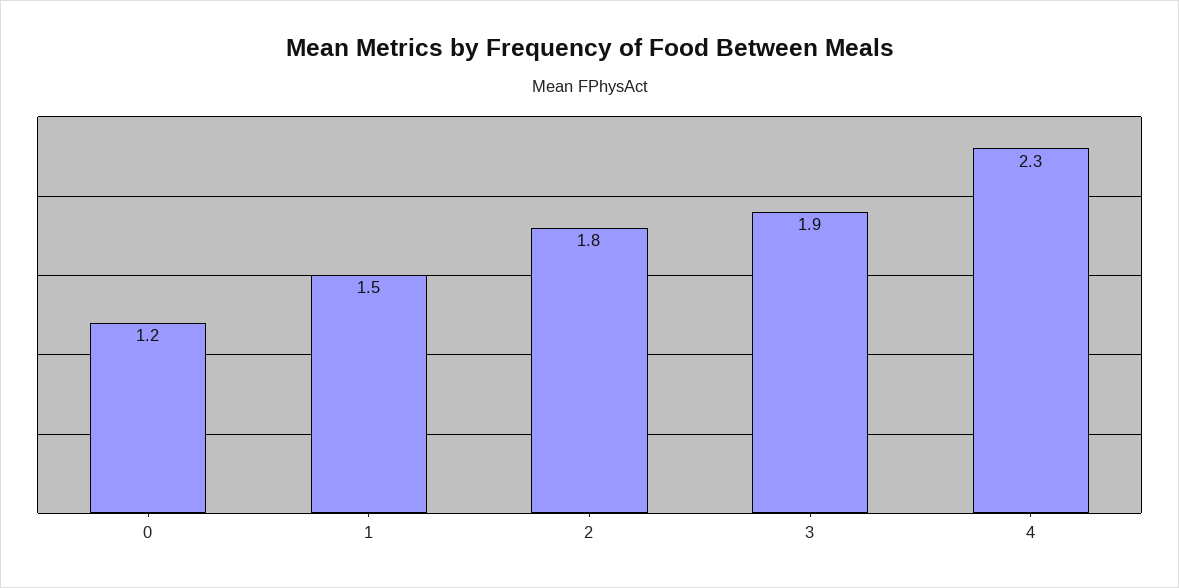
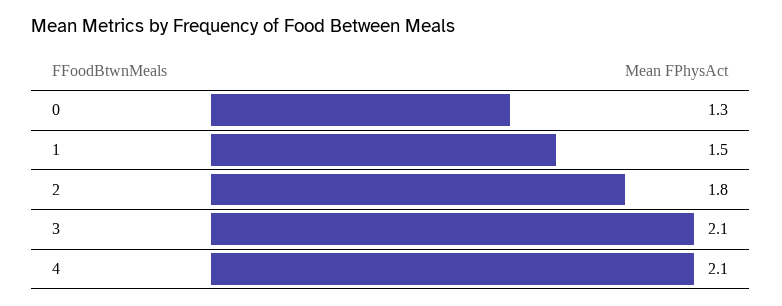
  {
-   "0": 1.2,
+   "0": 1.3,
    "1": 1.5,
    "2": 1.8,
-   "3": 1.9,
+   "3": 2.1,
-   "4": 2.3
+   "4": 2.1
  }

